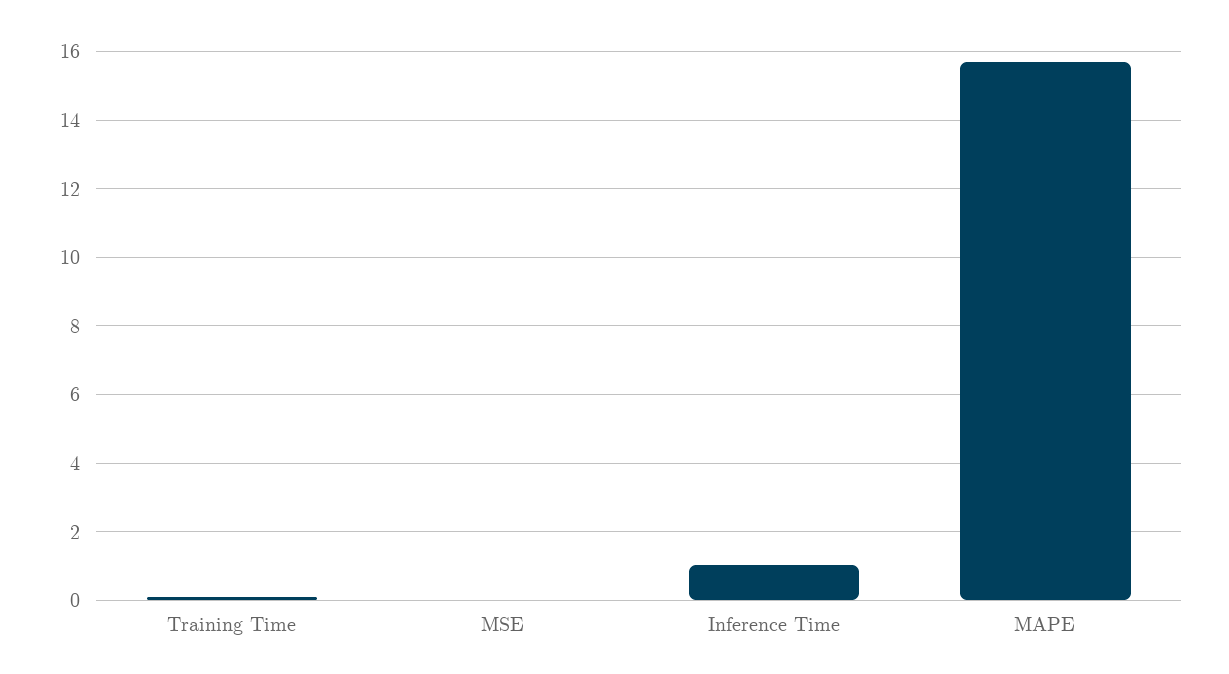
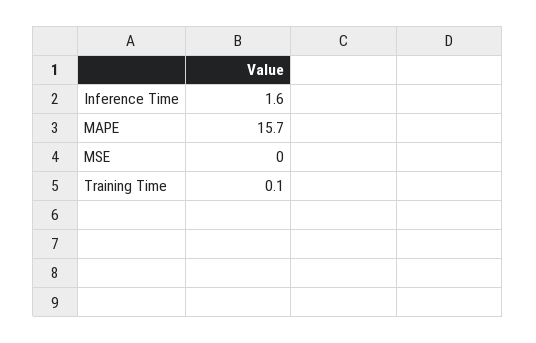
  {
    "Training Time": 0.1,
    "MSE": 0,
-   "Inference Time": 1,
+   "Inference Time": 1.6,
    "MAPE": 15.7
  }

